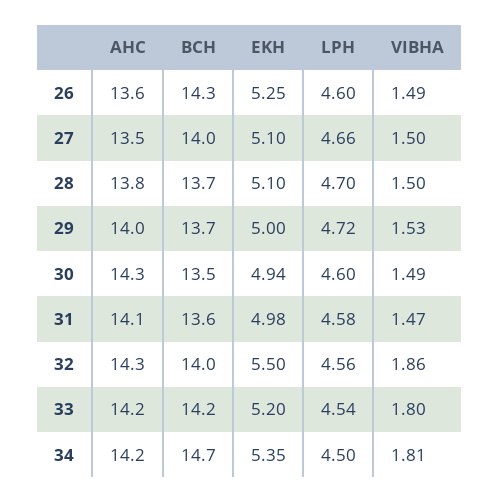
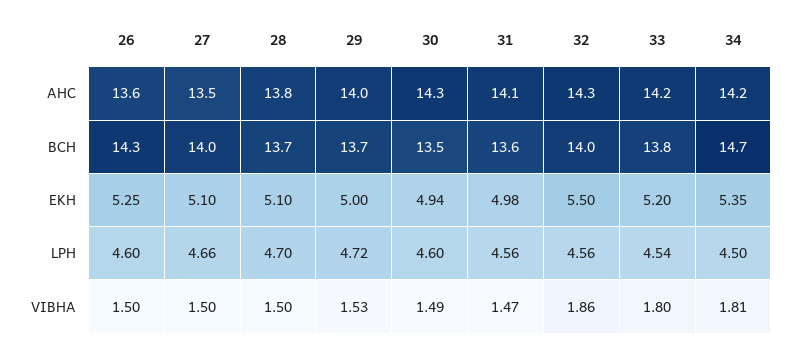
  {
    "AHC": {
      "26": 13.6,
      "27": 13.5,
      "28": 13.8,
      "29": 14,
      "30": 14.3,
      "31": 14.1,
      "32": 14.3,
      "33": 14.2,
      "34": 14.2
    },
    "BCH": {
      "26": 14.3,
      "27": 14,
      "28": 13.7,
      "29": 13.7,
      "30": 13.5,
      "31": 13.6,
      "32": 14,
-     "33": 14.2,
+     "33": 13.8,
      "34": 14.7
    },
    "EKH": {
      "26": 5.25,
      "27": 5.1,
      "28": 5.1,
      "29": 5,
      "30": 4.94,
      "31": 4.98,
      "32": 5.5,
      "33": 5.2,
      "34": 5.35
    },
    "LPH": {
      "26": 4.6,
      "27": 4.66,
      "28": 4.7,
      "29": 4.72,
      "30": 4.6,
-     "31": 4.58,
+     "31": 4.56,
      "32": 4.56,
      "33": 4.54,
      "34": 4.5
    },
    "VIBHA": {
-     "26": 1.49,
+     "26": 1.5,
      "27": 1.5,
      "28": 1.5,
      "29": 1.53,
      "30": 1.49,
      "31": 1.47,
      "32": 1.86,
      "33": 1.8,
      "34": 1.81
    }
  }

